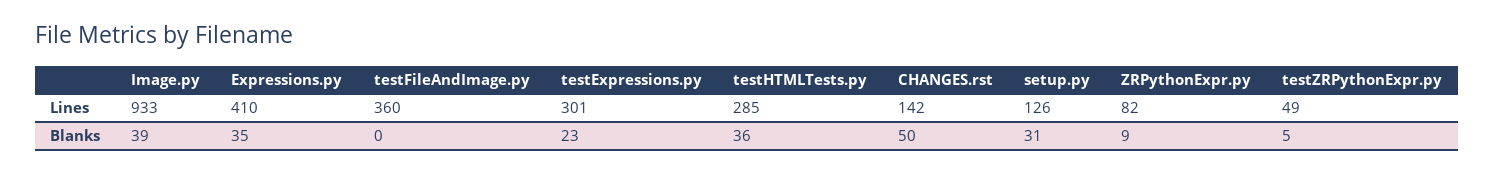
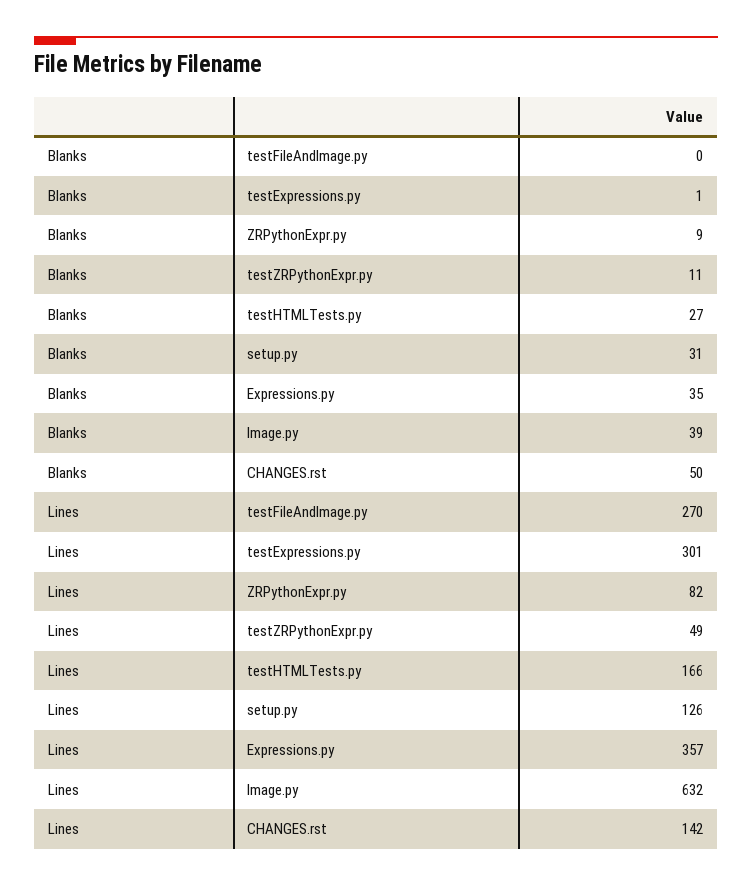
  {
    "Image.py": {
-     "Lines": 933,
+     "Lines": 632,
      "Blanks": 39
    },
    "Expressions.py": {
-     "Lines": 410,
+     "Lines": 357,
      "Blanks": 35
    },
    "testFileAndImage.py": {
-     "Lines": 360,
+     "Lines": 270,
      "Blanks": 0
    },
    "testExpressions.py": {
      "Lines": 301,
-     "Blanks": 23
+     "Blanks": 1
    },
    "testHTMLTests.py": {
-     "Lines": 285,
+     "Lines": 166,
-     "Blanks": 36
+     "Blanks": 27
    },
    "CHANGES.rst": {
      "Lines": 142,
      "Blanks": 50
    },
    "setup.py": {
      "Lines": 126,
      "Blanks": 31
    },
    "ZRPythonExpr.py": {
      "Lines": 82,
      "Blanks": 9
    },
    "testZRPythonExpr.py": {
      "Lines": 49,
-     "Blanks": 5
+     "Blanks": 11
    }
  }

